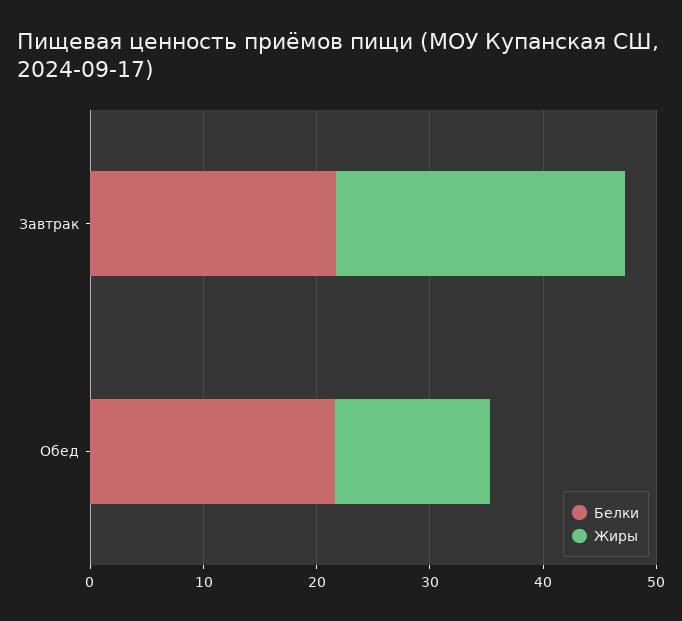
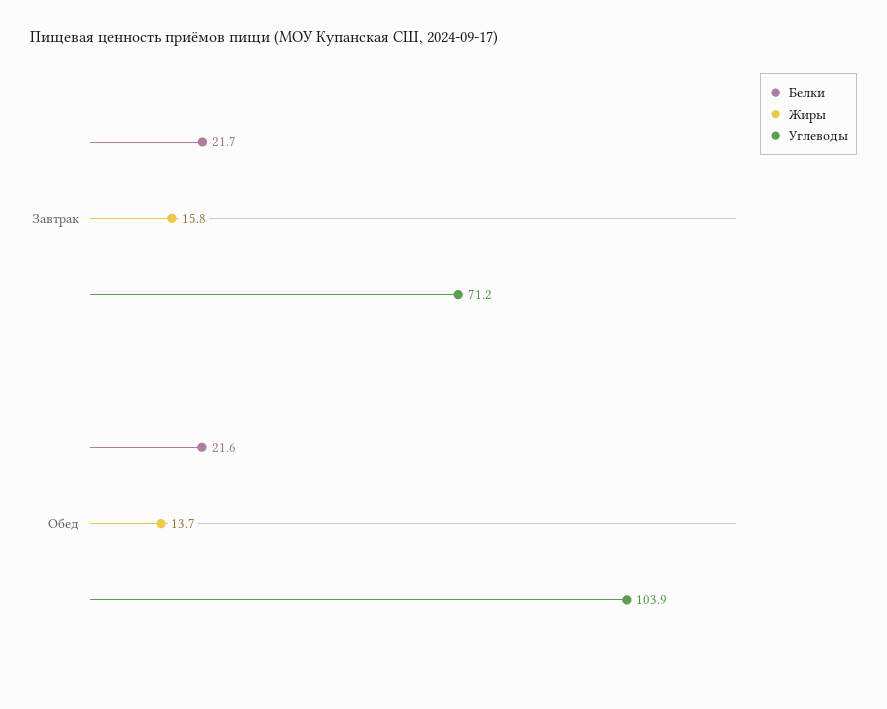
  {
    "Белки": {
      "Завтрак": 21.7,
      "Обед": 21.6
    },
    "Жиры": {
-     "Завтрак": 26,
+     "Завтрак": 15.8,
      "Обед": 13.7
-   }
+   },
+   "Углеводы": {
+     "Завтрак": 71.2,
+     "Обед": 103.9
+   }
  }

